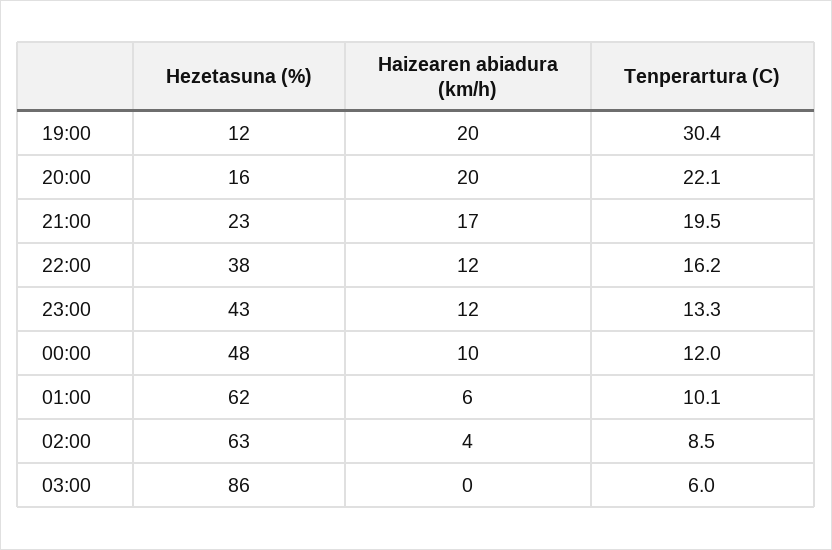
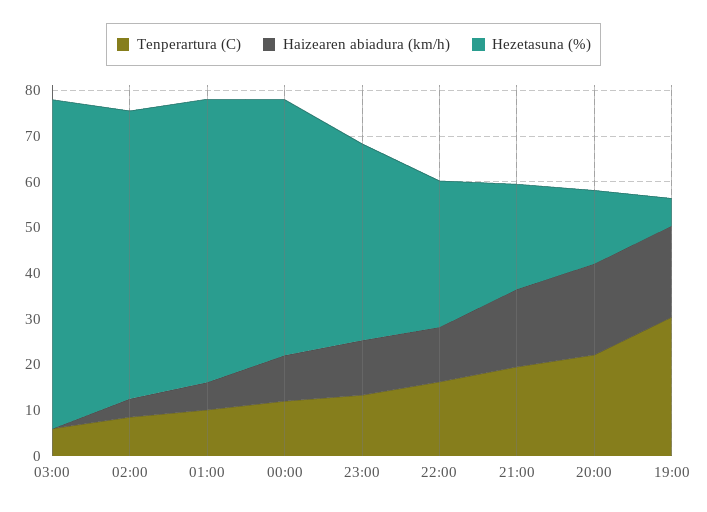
  {
    "Hezetasuna (%)": {
-     "19:00": 12,
+     "19:00": 6,
      "20:00": 16,
      "21:00": 23,
-     "22:00": 38,
+     "22:00": 32,
      "23:00": 43,
-     "00:00": 48,
+     "00:00": 56,
      "01:00": 62,
      "02:00": 63,
-     "03:00": 86
+     "03:00": 72
    },
    "Haizearen abiadura (km/h)": {
      "19:00": 20,
      "20:00": 20,
      "21:00": 17,
      "22:00": 12,
      "23:00": 12,
      "00:00": 10,
      "01:00": 6,
      "02:00": 4,
      "03:00": 0
    },
    "Tenperartura (C)": {
      "19:00": 30.4,
      "20:00": 22.1,
      "21:00": 19.5,
      "22:00": 16.2,
      "23:00": 13.3,
      "00:00": 12,
      "01:00": 10.1,
      "02:00": 8.5,
      "03:00": 6
    }
  }

